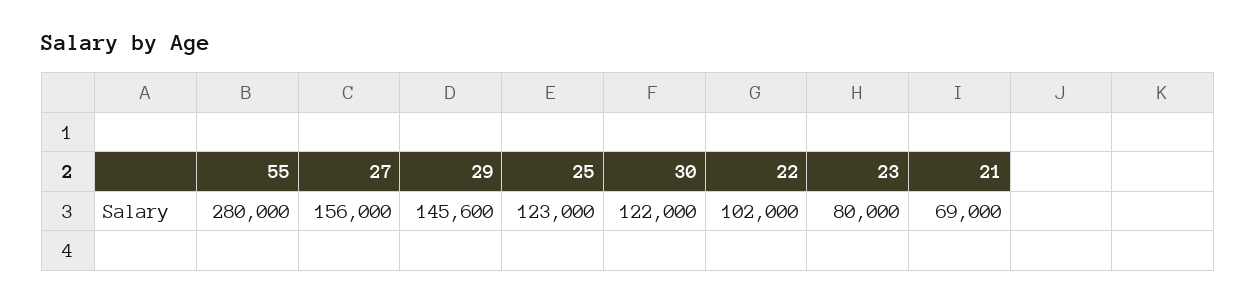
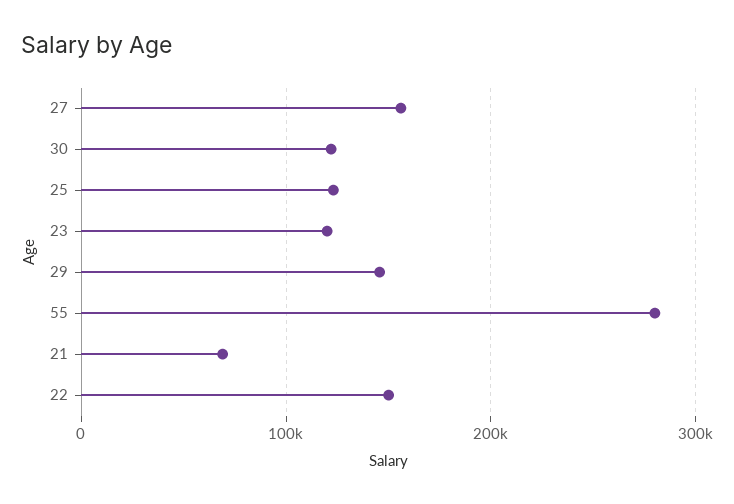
  {
    "55": 280000,
    "27": 156000,
    "29": 145600,
    "25": 123000,
    "30": 122000,
-   "22": 102000,
+   "22": 150000,
-   "23": 80000,
+   "23": 120000,
    "21": 69000
  }

